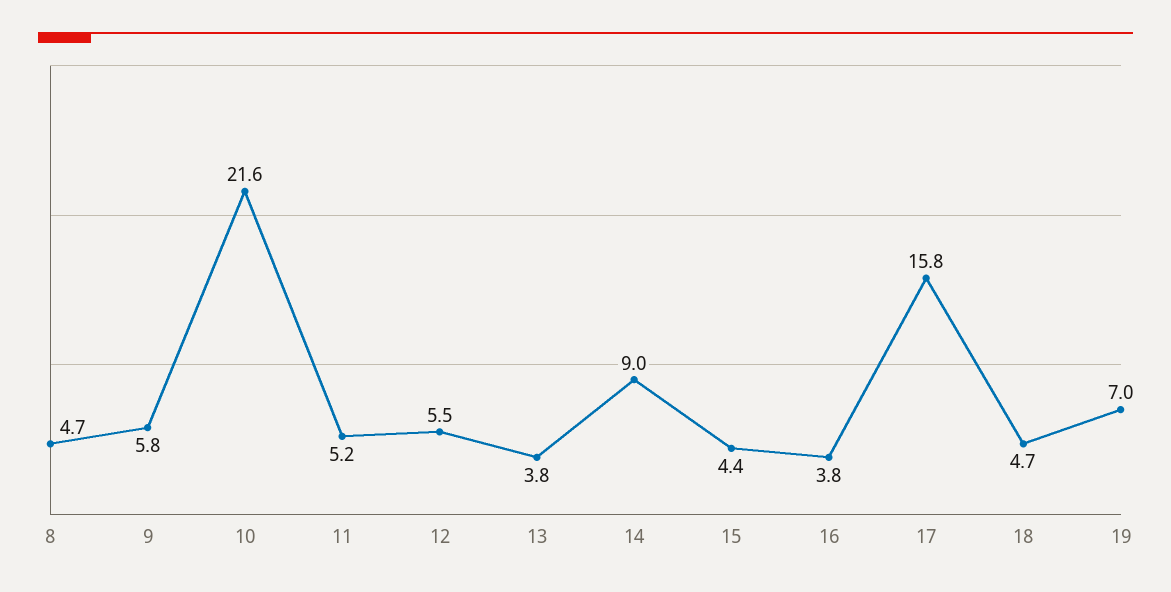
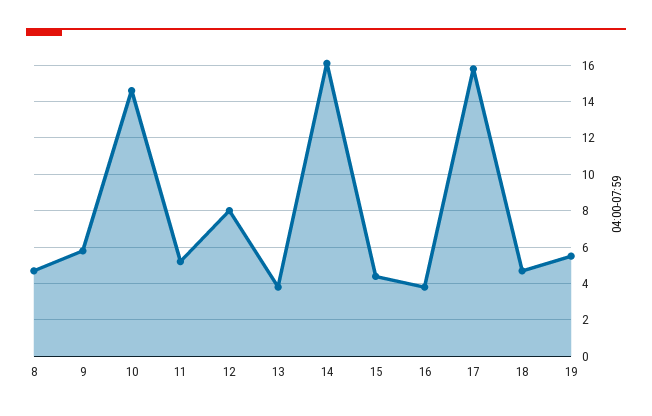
  {
    "8": 4.7,
    "9": 5.8,
-   "10": 21.6,
+   "10": 14.5,
    "11": 5.2,
-   "12": 5.5,
+   "12": 8,
    "13": 3.8,
-   "14": 9,
+   "14": 16,
    "15": 4.4,
    "16": 3.8,
    "17": 15.8,
    "18": 4.7,
-   "19": 7
+   "19": 5.5
  }

